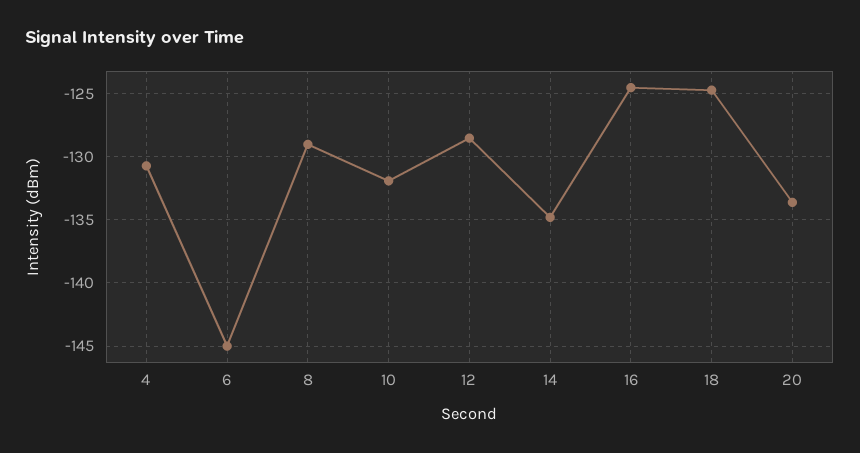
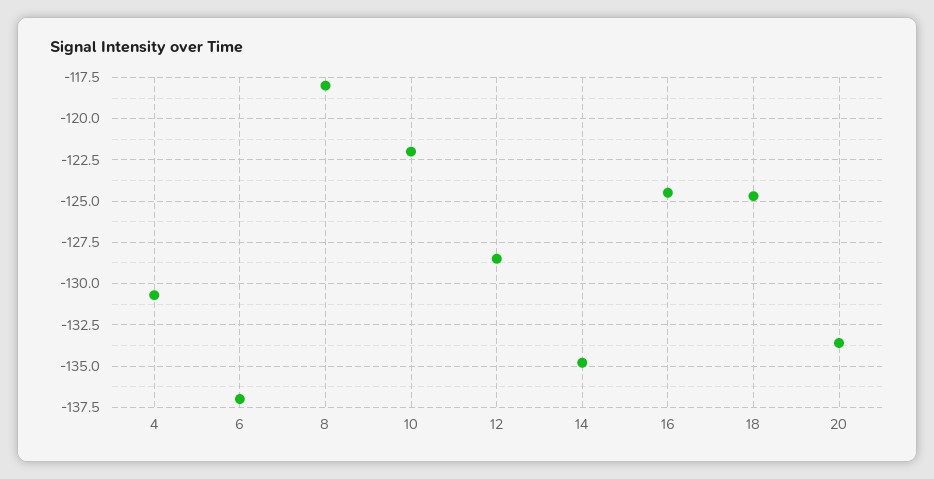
  {
    "4": -130.5,
-   "6": -145,
+   "6": -137,
-   "8": -129,
+   "8": -118,
-   "10": -132,
+   "10": -122,
    "12": -128.5,
    "14": -135,
    "16": -124.5,
    "18": -124.5,
    "20": -133.5
  }

